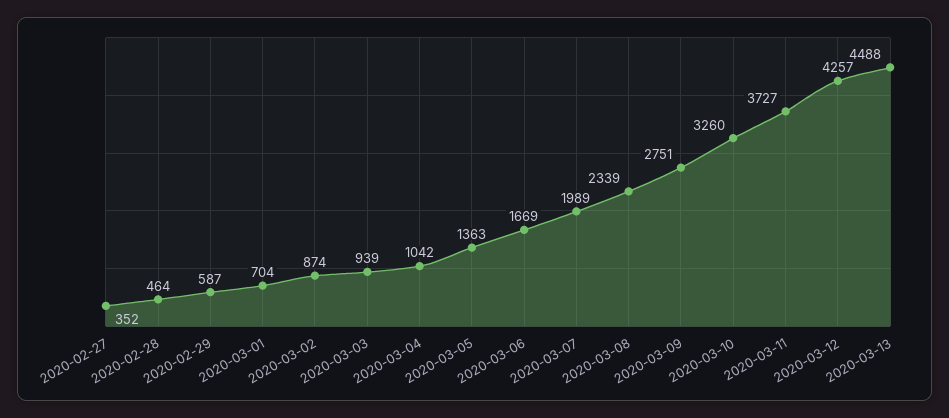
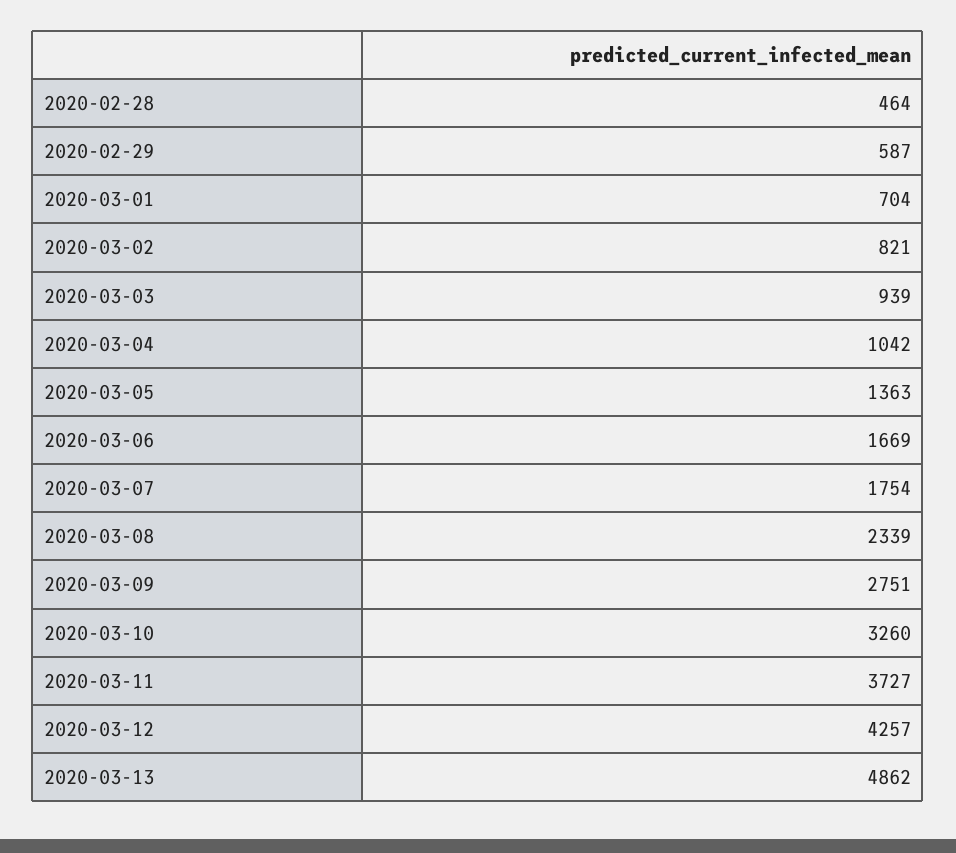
  {
-   "2020-02-27": 352,
    "2020-02-28": 464,
    "2020-02-29": 587,
    "2020-03-01": 704,
-   "2020-03-02": 874,
+   "2020-03-02": 821,
    "2020-03-03": 939,
    "2020-03-04": 1042,
    "2020-03-05": 1363,
    "2020-03-06": 1669,
-   "2020-03-07": 1989,
+   "2020-03-07": 1754,
    "2020-03-08": 2339,
    "2020-03-09": 2751,
    "2020-03-10": 3260,
    "2020-03-11": 3727,
    "2020-03-12": 4257,
-   "2020-03-13": 4488
+   "2020-03-13": 4862
  }

